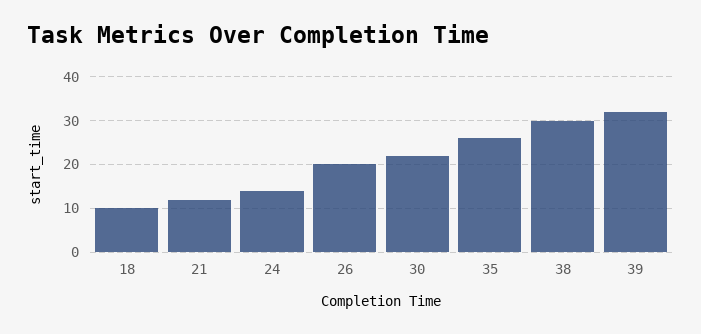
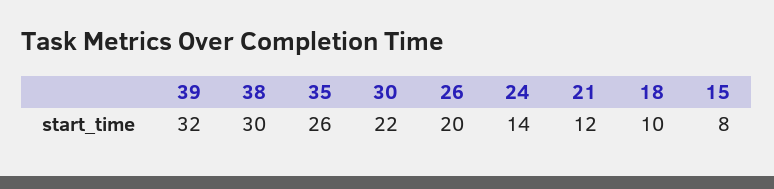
  {
    "18": 10,
    "21": 12,
    "24": 14,
    "26": 20,
    "30": 22,
    "35": 26,
    "38": 30,
-   "39": 32
+   "39": 32,
+   "15": 8
  }

